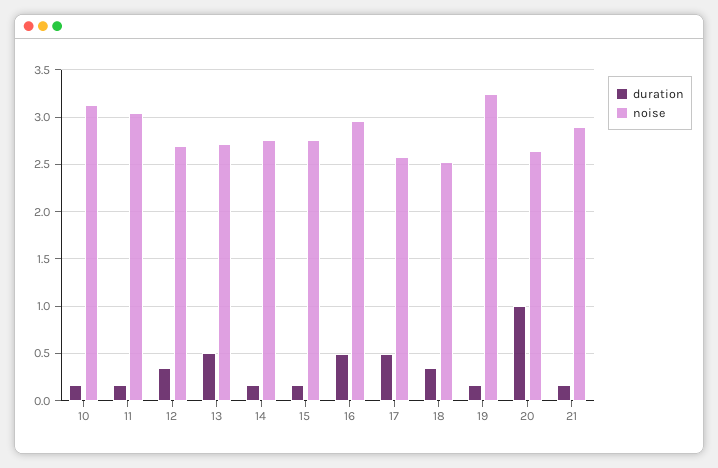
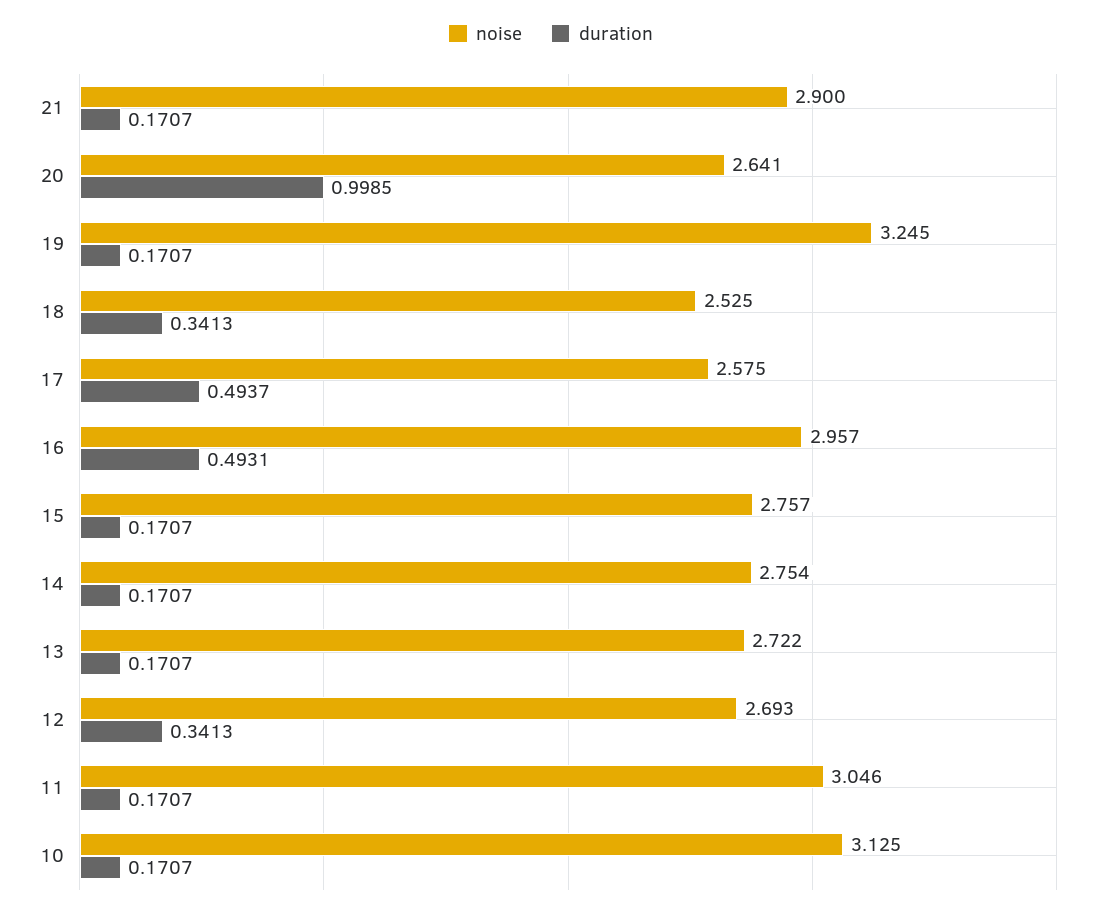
  {
    "duration": {
      "10": 0.1707,
      "11": 0.1707,
      "12": 0.3413,
-     "13": 0.5,
+     "13": 0.1707,
      "14": 0.1707,
      "15": 0.1707,
      "16": 0.4931,
      "17": 0.4937,
      "18": 0.3413,
      "19": 0.1707,
      "20": 0.9985,
      "21": 0.1707
    },
    "noise": {
      "10": 3.125,
      "11": 3.046,
      "12": 2.693,
      "13": 2.722,
      "14": 2.754,
      "15": 2.757,
      "16": 2.957,
      "17": 2.575,
      "18": 2.525,
      "19": 3.245,
      "20": 2.641,
      "21": 2.9
    }
  }

